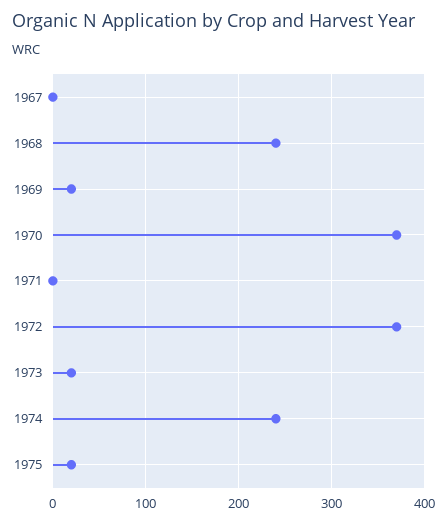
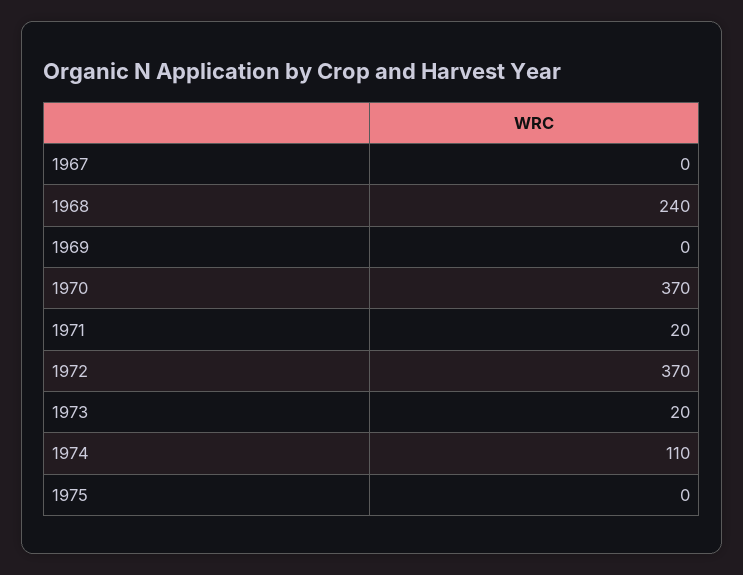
  {
    "1967": 0,
    "1968": 240,
-   "1969": 20,
+   "1969": 0,
    "1970": 370,
-   "1971": 0,
+   "1971": 20,
    "1972": 370,
    "1973": 20,
-   "1974": 240,
+   "1974": 110,
-   "1975": 20
+   "1975": 0
  }

